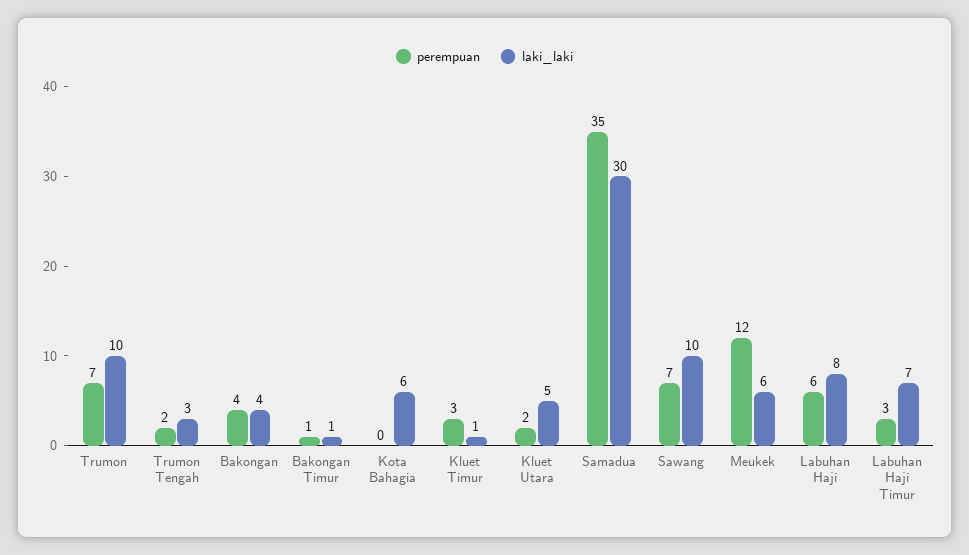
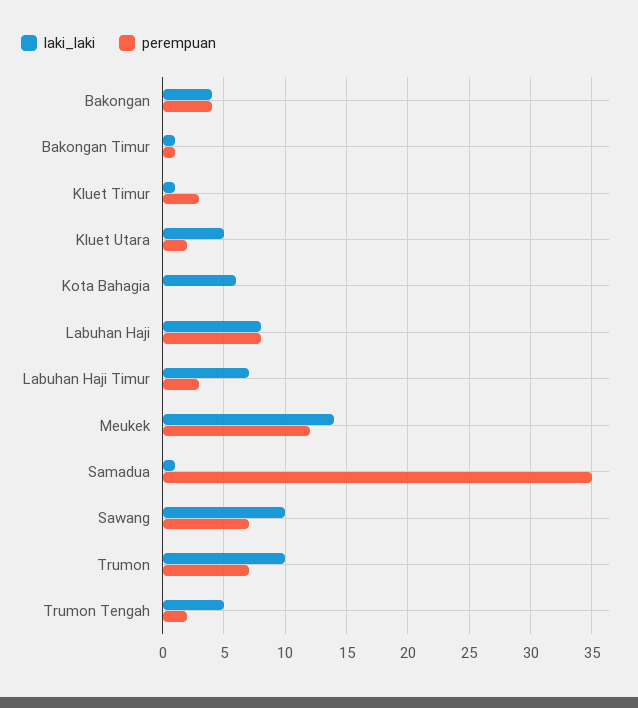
  {
    "perempuan": {
      "Trumon": 7,
      "Trumon Tengah": 2,
      "Bakongan": 4,
      "Bakongan Timur": 1,
      "Kota Bahagia": 0,
      "Kluet Timur": 3,
      "Kluet Utara": 2,
      "Samadua": 35,
      "Sawang": 7,
      "Meukek": 12,
-     "Labuhan Haji": 6,
+     "Labuhan Haji": 8,
      "Labuhan Haji Timur": 3
    },
    "laki_laki": {
      "Trumon": 10,
-     "Trumon Tengah": 3,
+     "Trumon Tengah": 5,
      "Bakongan": 4,
      "Bakongan Timur": 1,
      "Kota Bahagia": 6,
      "Kluet Timur": 1,
      "Kluet Utara": 5,
-     "Samadua": 30,
+     "Samadua": 1,
      "Sawang": 10,
-     "Meukek": 6,
+     "Meukek": 14,
      "Labuhan Haji": 8,
      "Labuhan Haji Timur": 7
    }
  }

